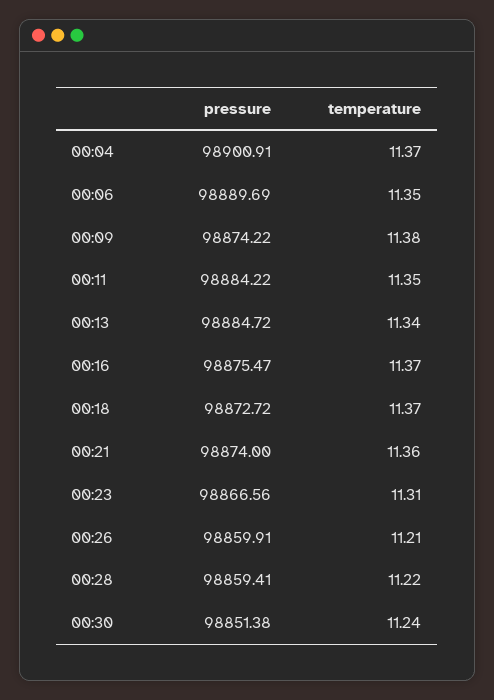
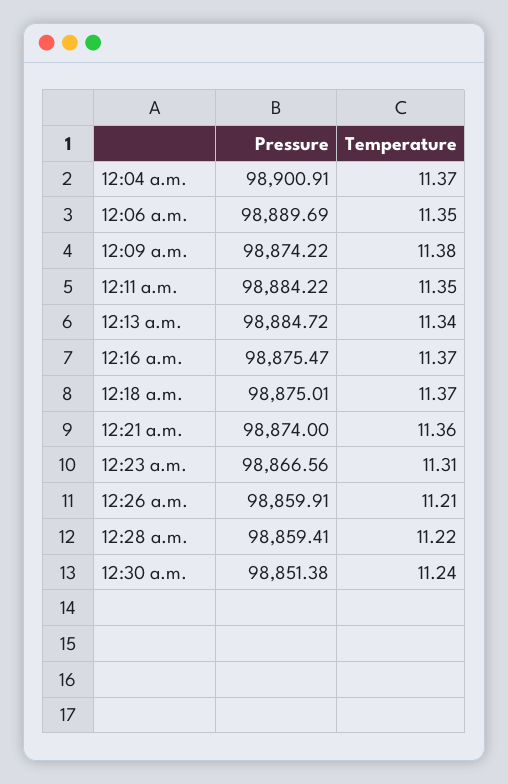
  {
    "pressure": {
      "00:04": 98900.91,
      "00:06": 98889.69,
      "00:09": 98874.22,
      "00:11": 98884.22,
      "00:13": 98884.72,
      "00:16": 98875.47,
-     "00:18": 98872.72,
+     "00:18": 98875.01,
      "00:21": 98874,
      "00:23": 98866.56,
      "00:26": 98859.91,
      "00:28": 98859.41,
      "00:30": 98851.38
    },
    "temperature": {
      "00:04": 11.37,
      "00:06": 11.35,
      "00:09": 11.38,
      "00:11": 11.35,
      "00:13": 11.34,
      "00:16": 11.37,
      "00:18": 11.37,
      "00:21": 11.36,
      "00:23": 11.31,
      "00:26": 11.21,
      "00:28": 11.22,
      "00:30": 11.24
    }
  }

